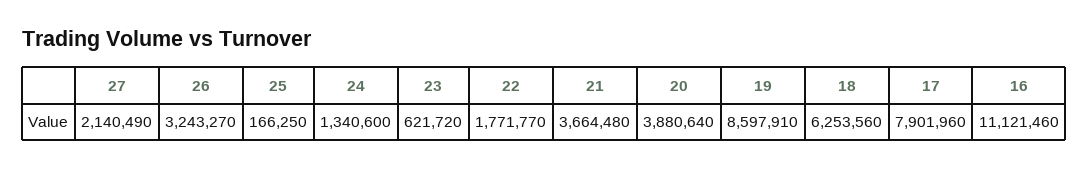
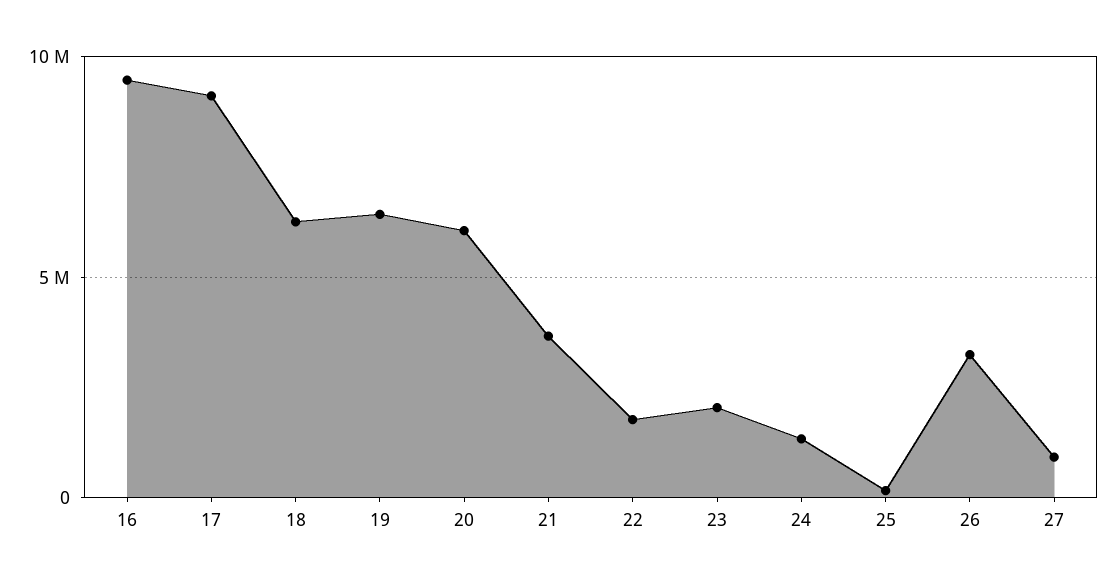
  {
-   "27": 2140490,
+   "27": 1000000,
    "26": 3243270,
    "25": 166250,
    "24": 1340600,
-   "23": 621720,
+   "23": 2000000,
    "22": 1771770,
    "21": 3664480,
-   "20": 3880640,
+   "20": 6000000,
-   "19": 8597910,
+   "19": 6500000,
    "18": 6253560,
-   "17": 7901960,
+   "17": 9000000,
-   "16": 11121460
+   "16": 9500000
  }

